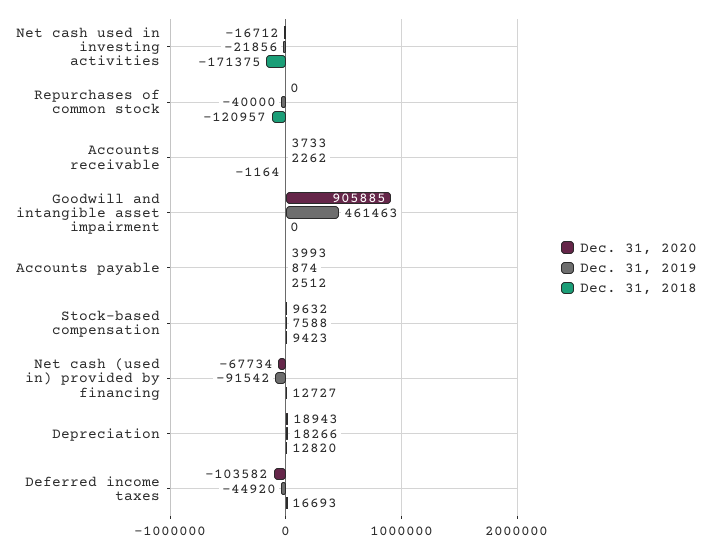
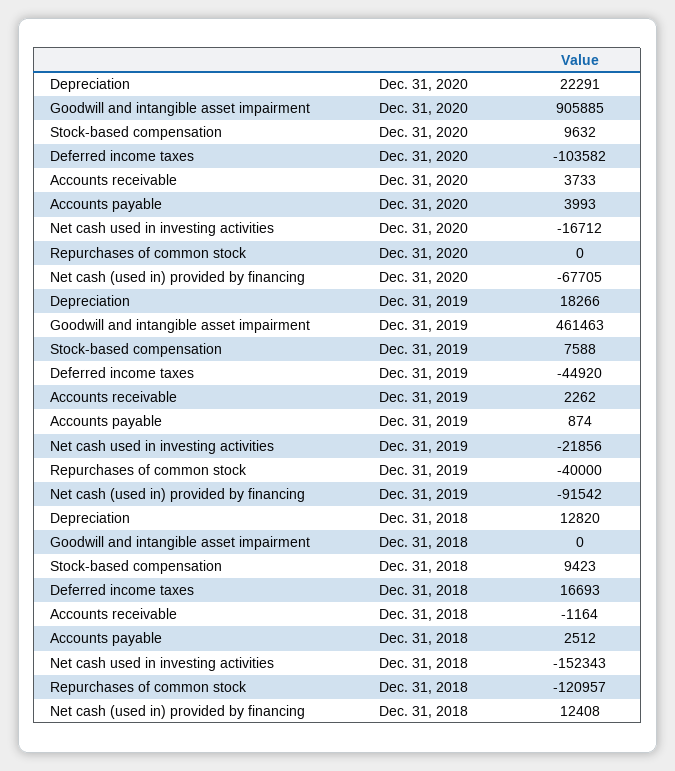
  {
    "Dec. 31, 2020": {
      "Net cash used in investing activities": -16712,
      "Repurchases of common stock": 0,
      "Accounts receivable": 3733,
      "Goodwill and intangible asset impairment": 905885,
      "Accounts payable": 3993,
      "Stock-based compensation": 9632,
-     "Net cash (used in) provided by financing": -67734,
+     "Net cash (used in) provided by financing": -67705,
-     "Depreciation": 18943,
+     "Depreciation": 22291,
      "Deferred income taxes": -103582
    },
    "Dec. 31, 2019": {
      "Net cash used in investing activities": -21856,
      "Repurchases of common stock": -40000,
      "Accounts receivable": 2262,
      "Goodwill and intangible asset impairment": 461463,
      "Accounts payable": 874,
      "Stock-based compensation": 7588,
      "Net cash (used in) provided by financing": -91542,
      "Depreciation": 18266,
      "Deferred income taxes": -44920
    },
    "Dec. 31, 2018": {
-     "Net cash used in investing activities": -171375,
+     "Net cash used in investing activities": -152343,
      "Repurchases of common stock": -120957,
      "Accounts receivable": -1164,
      "Goodwill and intangible asset impairment": 0,
      "Accounts payable": 2512,
      "Stock-based compensation": 9423,
-     "Net cash (used in) provided by financing": 12727,
+     "Net cash (used in) provided by financing": 12408,
      "Depreciation": 12820,
      "Deferred income taxes": 16693
    }
  }

